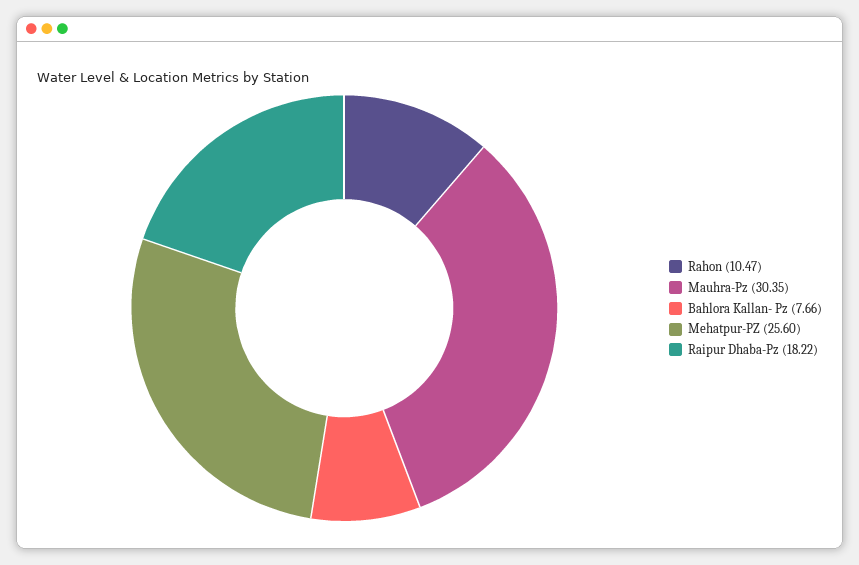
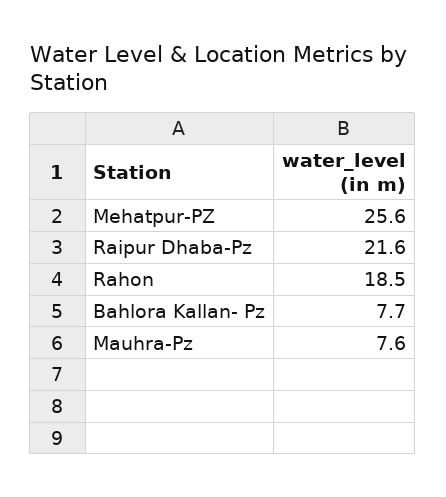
  {
-   "Rahon": 10.47,
+   "Rahon": 18.5,
-   "Mauhra-Pz": 30.35,
+   "Mauhra-Pz": 7.6,
    "Bahlora Kallan- Pz": 7.66,
    "Mehatpur-PZ": 25.6,
-   "Raipur Dhaba-Pz": 18.22
+   "Raipur Dhaba-Pz": 21.6
  }

